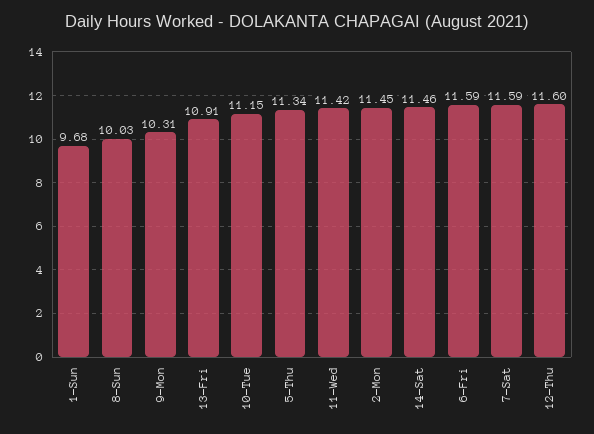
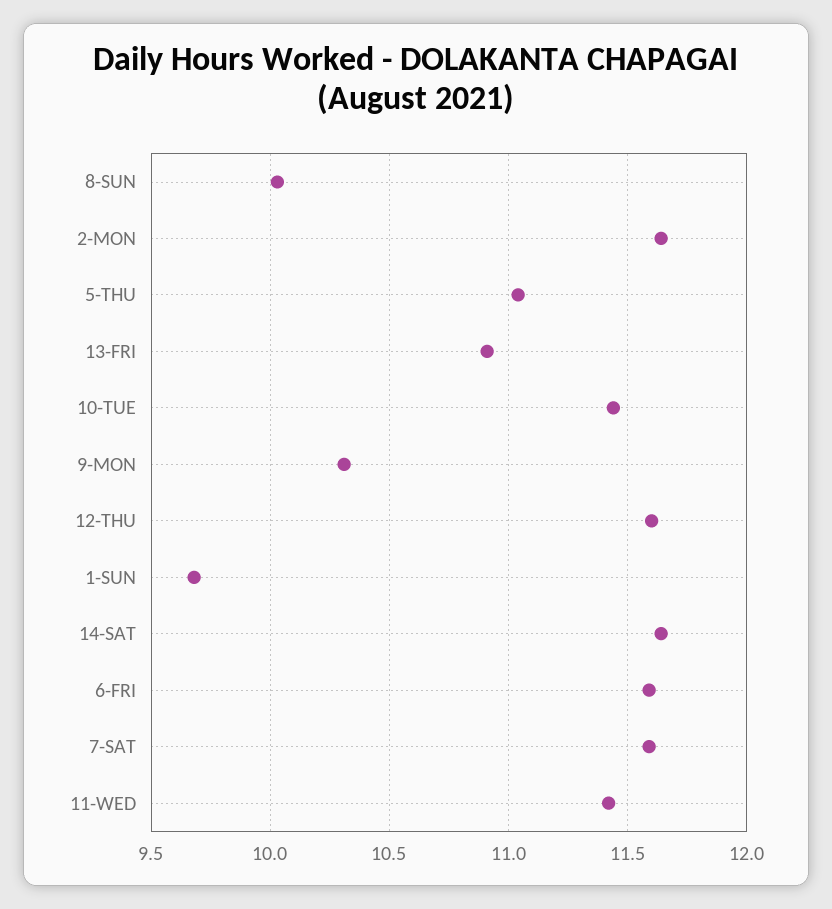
  {
    "1-Sun": 9.68,
    "8-Sun": 10.03,
    "9-Mon": 10.31,
    "13-Fri": 10.91,
-   "10-Tue": 11.15,
+   "10-Tue": 11.45,
-   "5-Thu": 11.34,
+   "5-Thu": 11.05,
    "11-Wed": 11.42,
-   "2-Mon": 11.45,
+   "2-Mon": 11.65,
-   "14-Sat": 11.46,
+   "14-Sat": 11.65,
    "6-Fri": 11.59,
    "7-Sat": 11.59,
    "12-Thu": 11.6
  }

